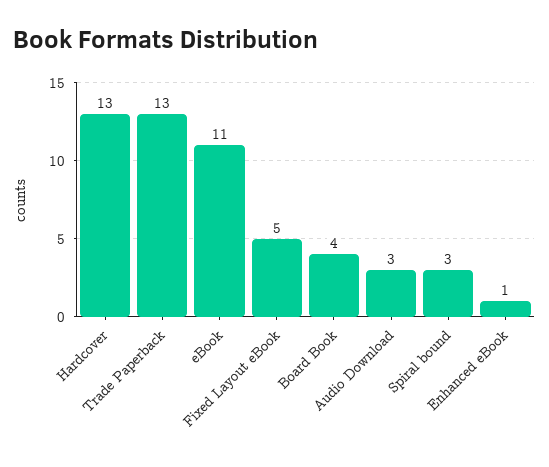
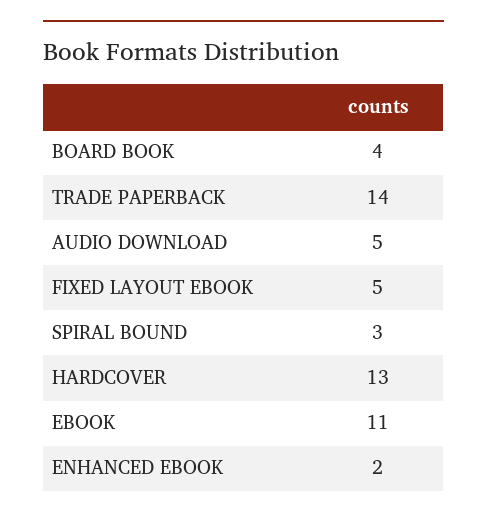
  {
    "Hardcover": 13,
-   "Trade Paperback": 13,
+   "Trade Paperback": 14,
    "eBook": 11,
    "Fixed Layout eBook": 5,
    "Board Book": 4,
-   "Audio Download": 3,
+   "Audio Download": 5,
    "Spiral bound": 3,
-   "Enhanced eBook": 1
+   "Enhanced eBook": 2
  }

